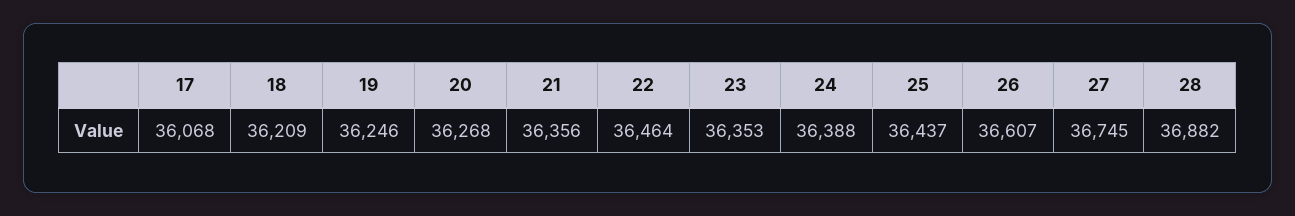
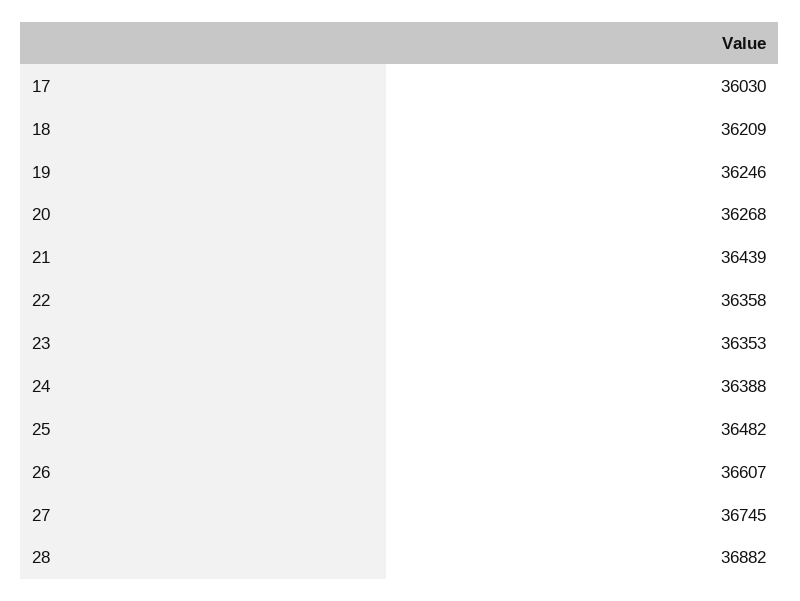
  {
-   "17": 36068,
+   "17": 36030,
    "18": 36209,
    "19": 36246,
    "20": 36268,
-   "21": 36356,
+   "21": 36439,
-   "22": 36464,
+   "22": 36358,
    "23": 36353,
    "24": 36388,
-   "25": 36437,
+   "25": 36482,
    "26": 36607,
    "27": 36745,
    "28": 36882
  }

